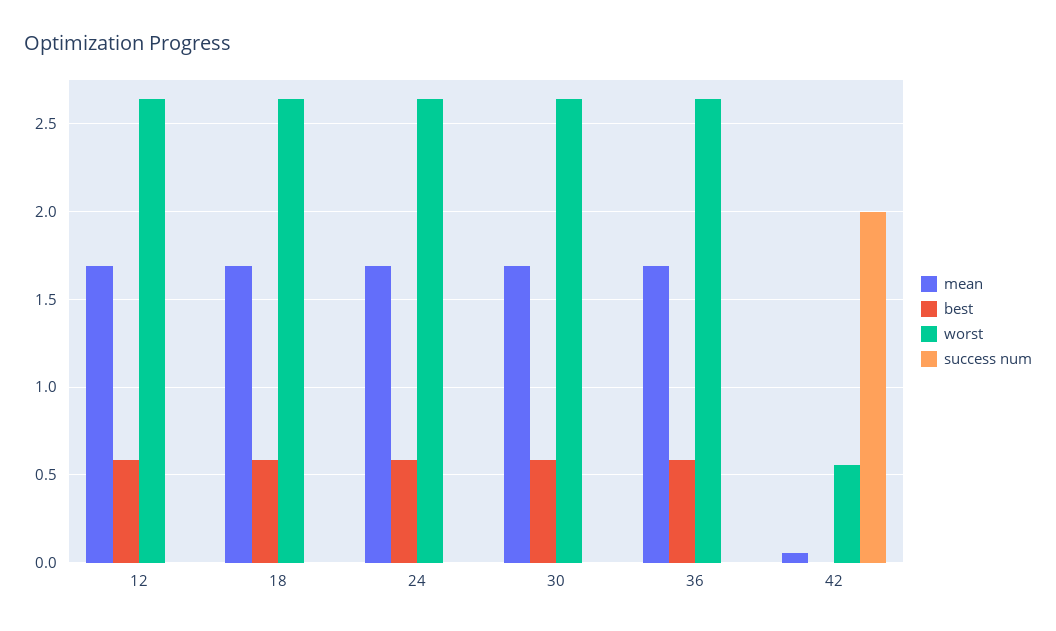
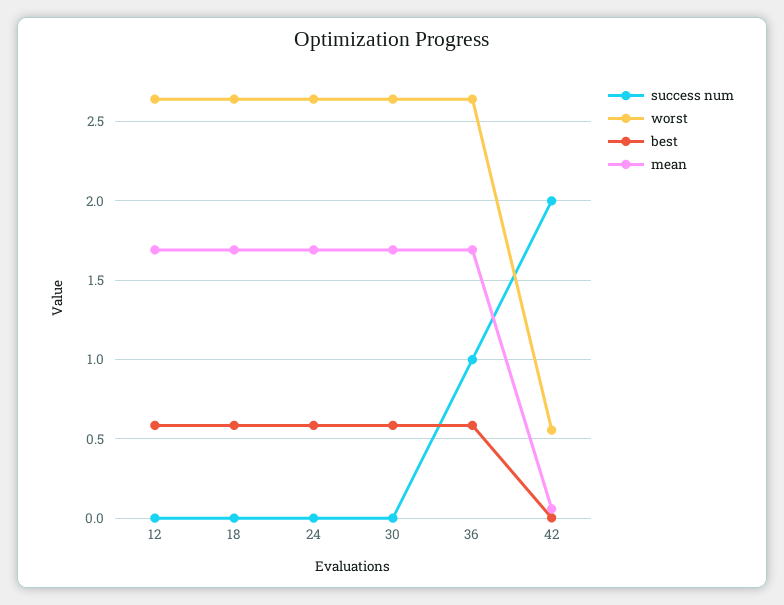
  {
    "mean": {
      "12": 1.7,
      "18": 1.7,
      "24": 1.7,
      "30": 1.7,
      "36": 1.7,
      "42": 0.05
    },
    "best": {
      "12": 0.6,
      "18": 0.6,
      "24": 0.6,
      "30": 0.6,
      "36": 0.6,
      "42": 0
    },
    "worst": {
      "12": 2.65,
      "18": 2.65,
      "24": 2.65,
      "30": 2.65,
      "36": 2.65,
      "42": 0.55
    },
    "success num": {
      "12": 0,
      "18": 0,
      "24": 0,
      "30": 0,
-     "36": 0,
+     "36": 1,
      "42": 2
    }
  }

